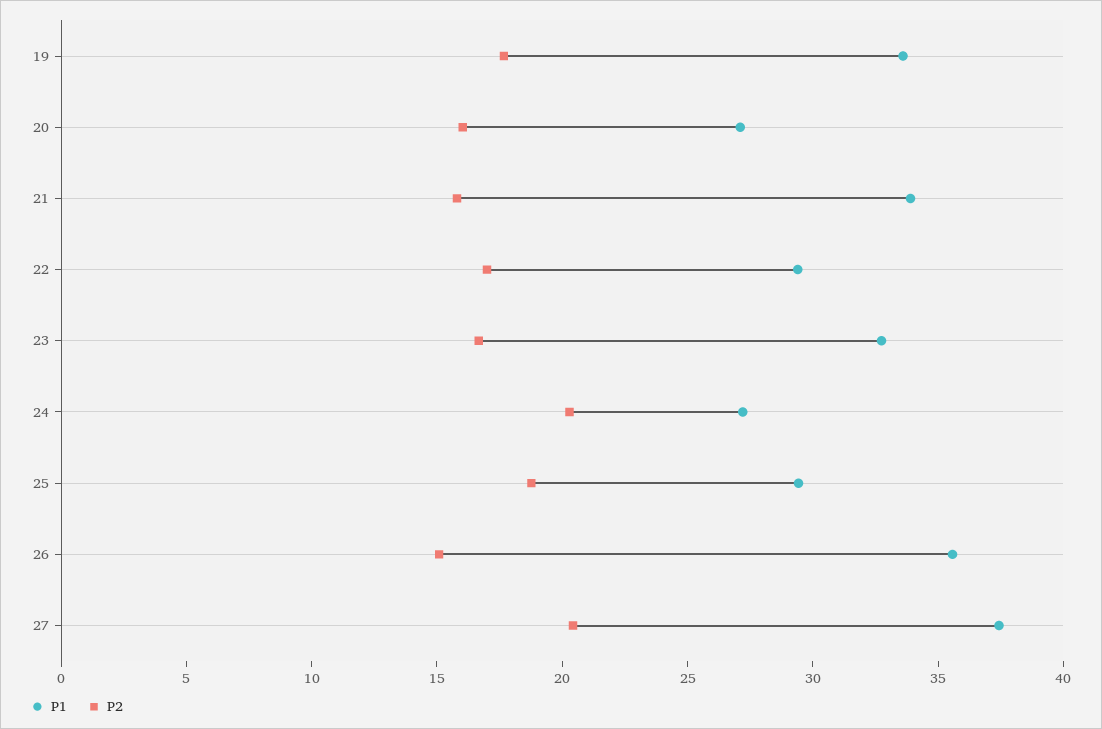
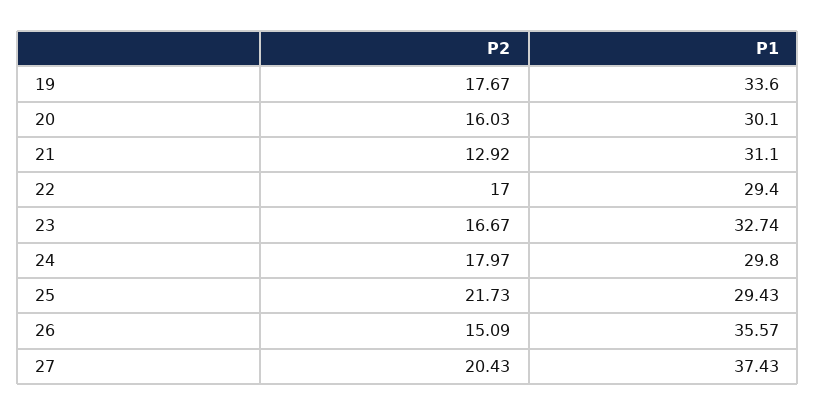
  {
    "P1": {
      "19": 33.6,
-     "20": 27,
+     "20": 30.1,
-     "21": 34,
+     "21": 31.1,
      "22": 29.4,
      "23": 32.74,
-     "24": 27,
+     "24": 29.8,
      "25": 29.43,
      "26": 35.57,
      "27": 37.43
    },
    "P2": {
      "19": 17.67,
      "20": 16.03,
-     "21": 16,
+     "21": 12.92,
      "22": 17,
      "23": 16.67,
-     "24": 20,
+     "24": 17.97,
-     "25": 19,
+     "25": 21.73,
      "26": 15.09,
      "27": 20.43
    }
  }

